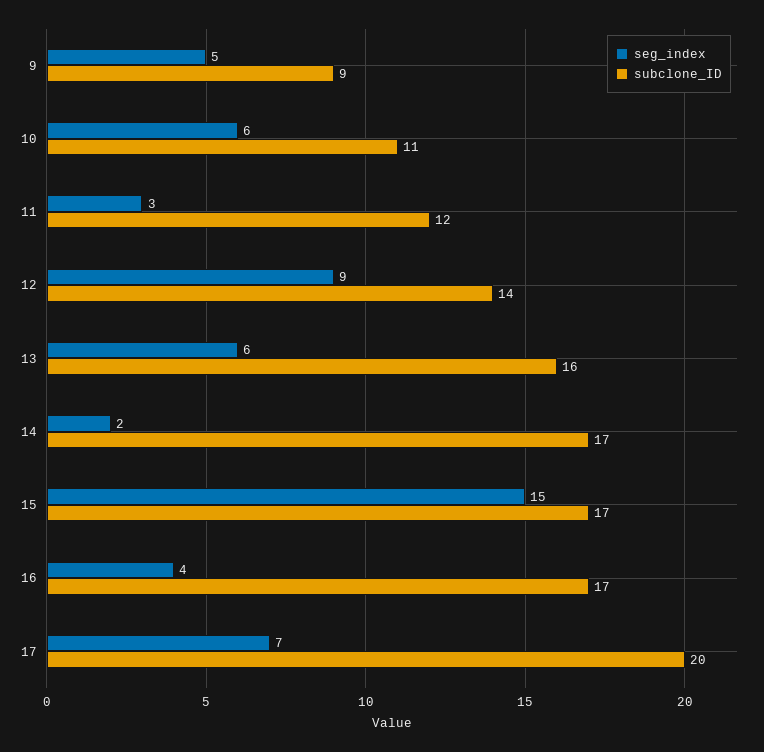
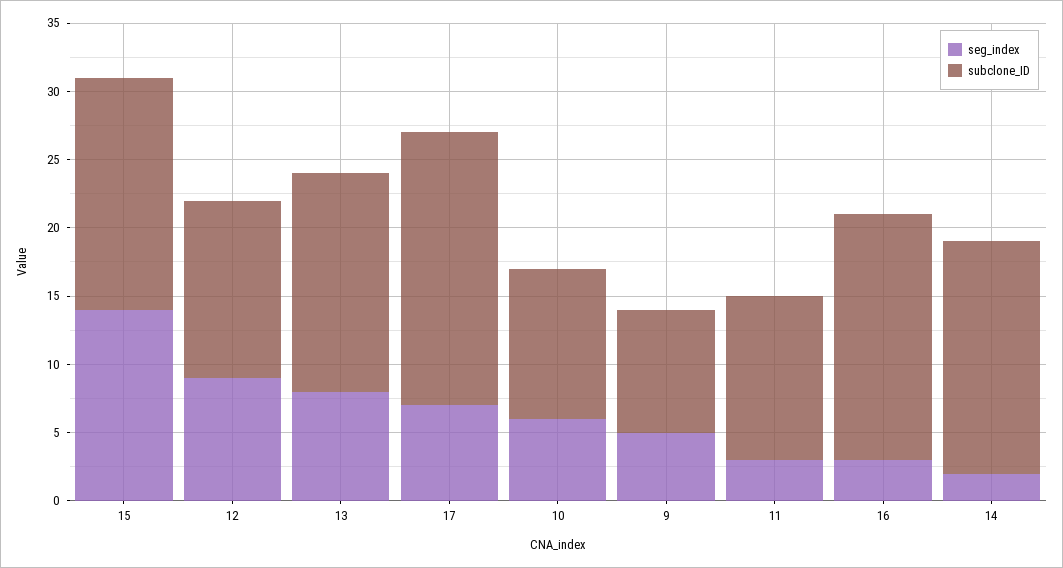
  {
    "seg_index": {
      "9": 5,
      "10": 6,
      "11": 3,
      "12": 9,
-     "13": 6,
+     "13": 8,
      "14": 2,
-     "15": 15,
+     "15": 14,
-     "16": 4,
+     "16": 3,
      "17": 7
    },
    "subclone_ID": {
      "9": 9,
      "10": 11,
      "11": 12,
-     "12": 14,
+     "12": 13,
      "13": 16,
      "14": 17,
      "15": 17,
-     "16": 17,
+     "16": 18,
      "17": 20
    }
  }

